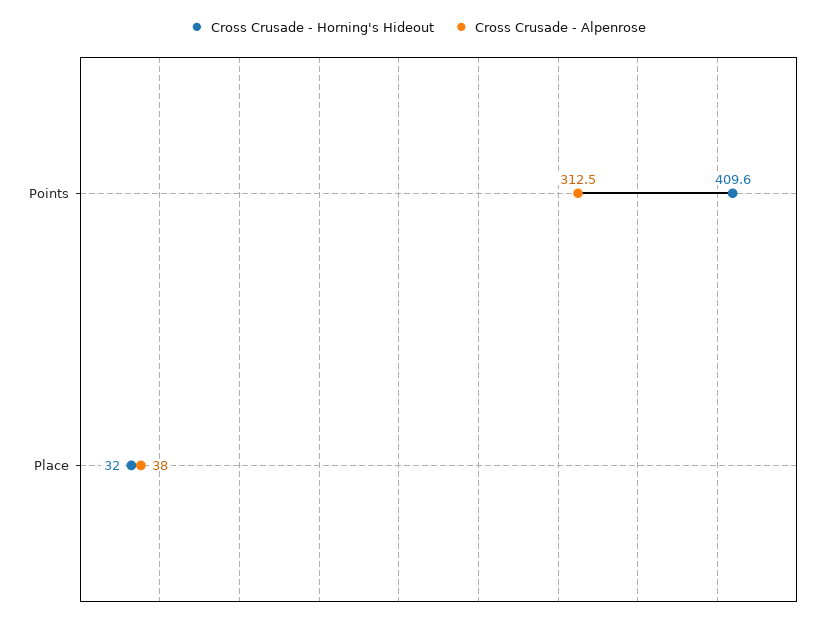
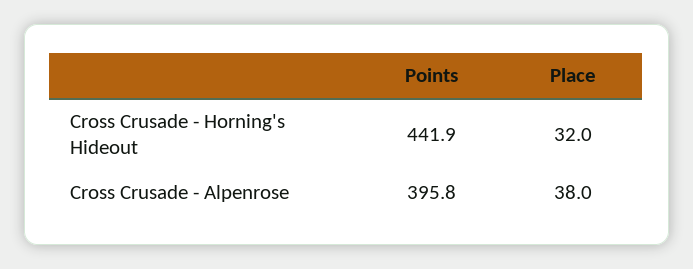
  {
    "Cross Crusade - Horning's Hideout": {
-     "Points": 409.6,
+     "Points": 441.9,
      "Place": 32
    },
    "Cross Crusade - Alpenrose": {
-     "Points": 312.5,
+     "Points": 395.8,
      "Place": 38
    }
  }

